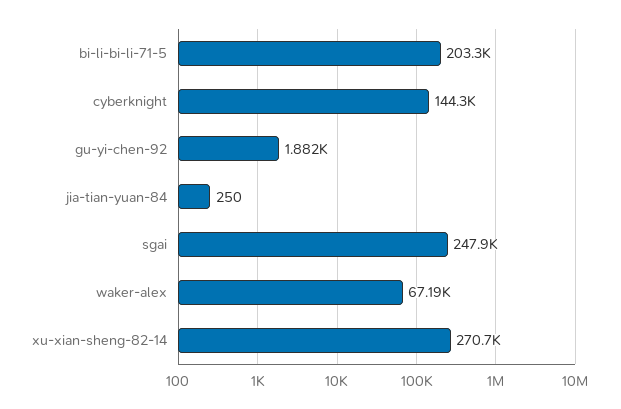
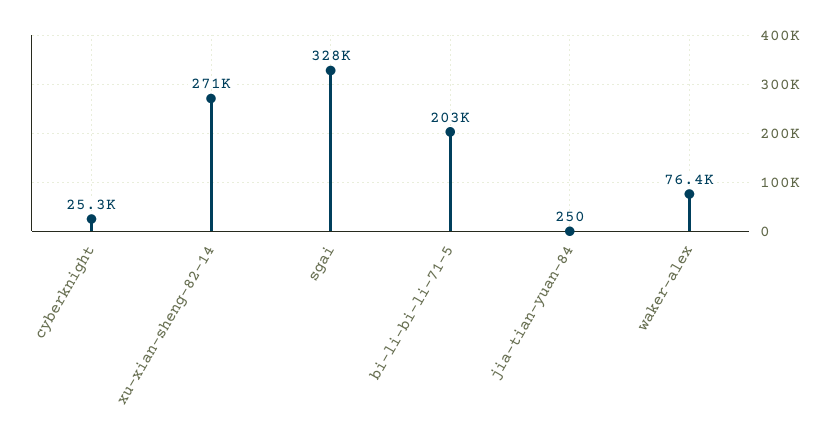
  {
    "bi-li-bi-li-71-5": 203300,
-   "cyberknight": 144300,
+   "cyberknight": 25300,
-   "gu-yi-chen-92": 1882,
    "jia-tian-yuan-84": 250,
-   "sgai": 247900,
+   "sgai": 328000,
-   "waker-alex": 67190,
+   "waker-alex": 76400,
    "xu-xian-sheng-82-14": 270700
  }

